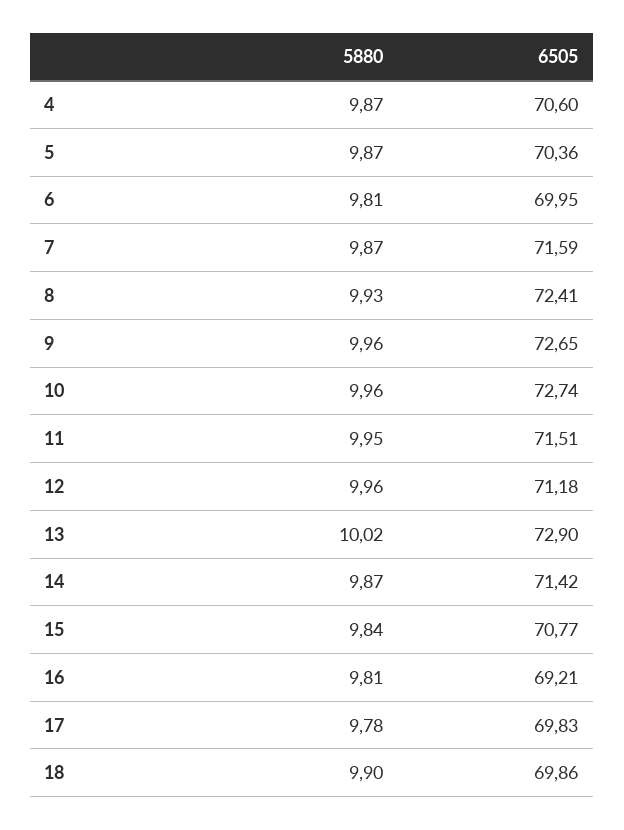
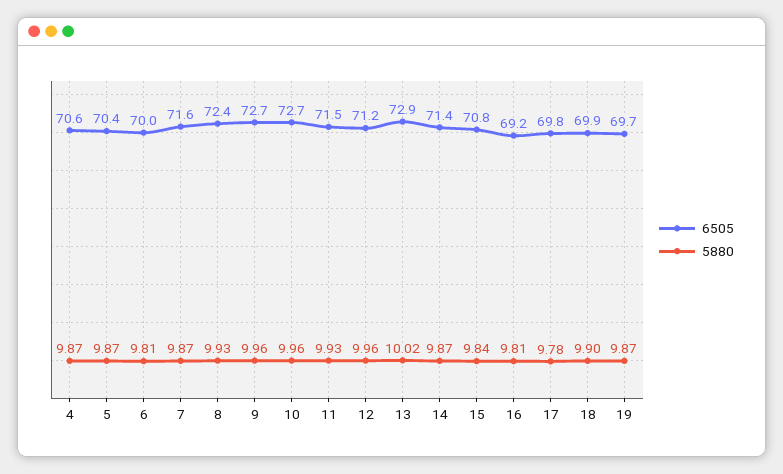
  {
    "5880": {
      "4": 9.87,
      "5": 9.87,
      "6": 9.81,
      "7": 9.87,
      "8": 9.93,
      "9": 9.96,
      "10": 9.96,
-     "11": 9.95,
+     "11": 9.93,
      "12": 9.96,
      "13": 10.02,
      "14": 9.87,
      "15": 9.84,
      "16": 9.81,
      "17": 9.78,
-     "18": 9.9
+     "18": 9.9,
+     "19": 9.87
    },
    "6505": {
      "4": 70.6,
      "5": 70.36,
      "6": 69.95,
      "7": 71.59,
      "8": 72.41,
      "9": 72.65,
      "10": 72.74,
      "11": 71.51,
      "12": 71.18,
      "13": 72.9,
      "14": 71.42,
      "15": 70.77,
      "16": 69.21,
      "17": 69.83,
-     "18": 69.86
+     "18": 69.86,
+     "19": 69.7
    }
  }

